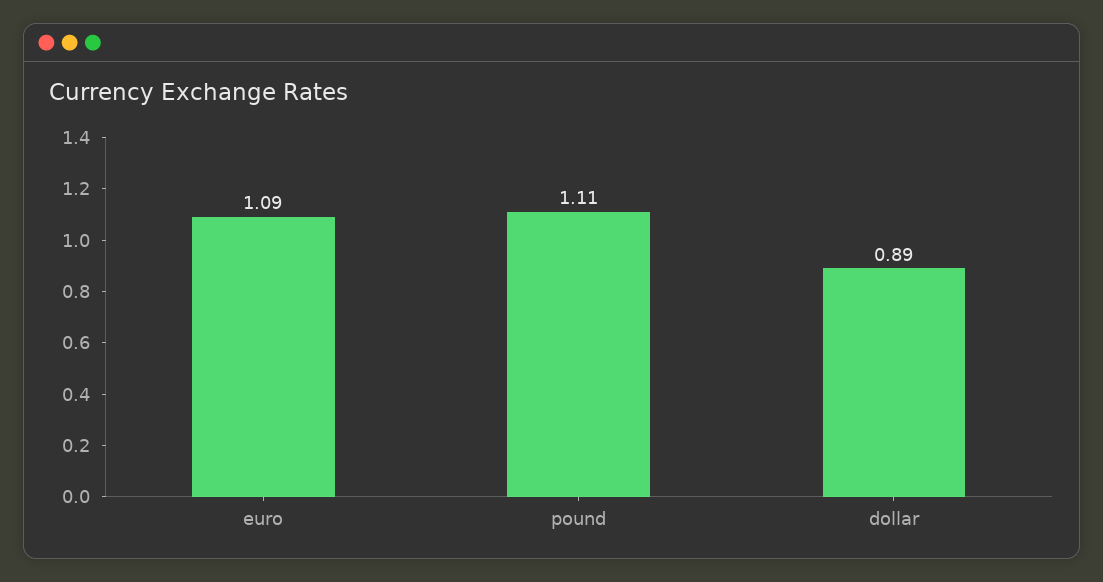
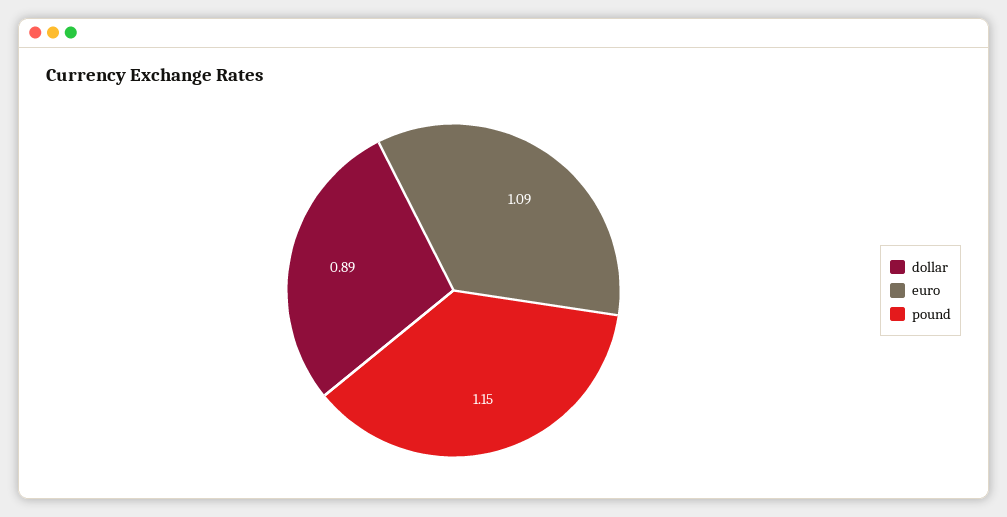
  {
    "euro": 1.09,
-   "pound": 1.11,
+   "pound": 1.15,
    "dollar": 0.89
  }

